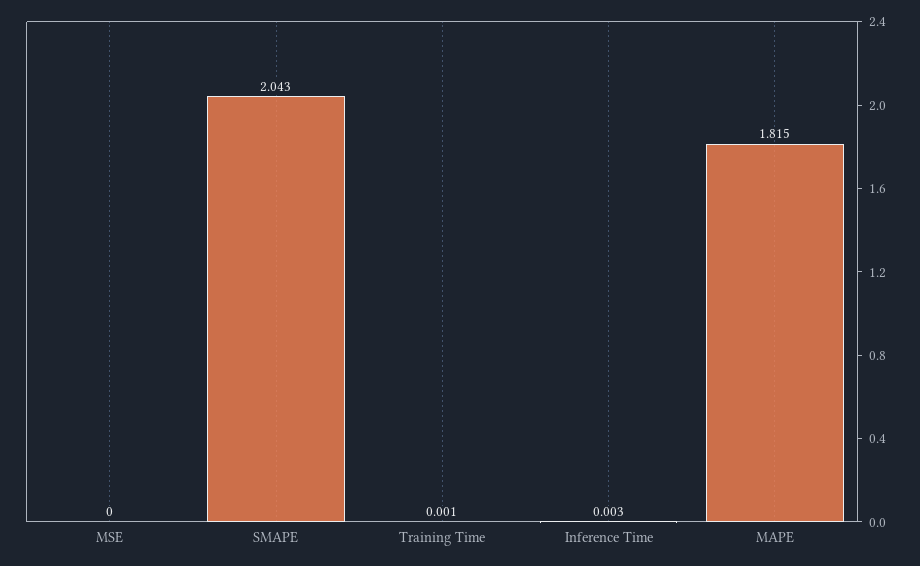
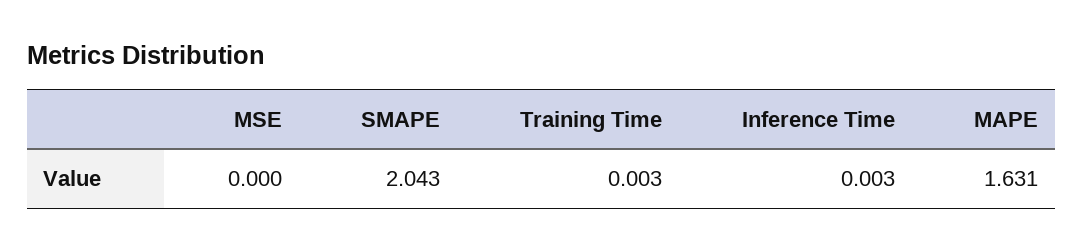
  {
    "MSE": 0,
    "SMAPE": 2.043,
-   "Training Time": 0.001,
+   "Training Time": 0.003,
    "Inference Time": 0.003,
-   "MAPE": 1.815
+   "MAPE": 1.631
  }

